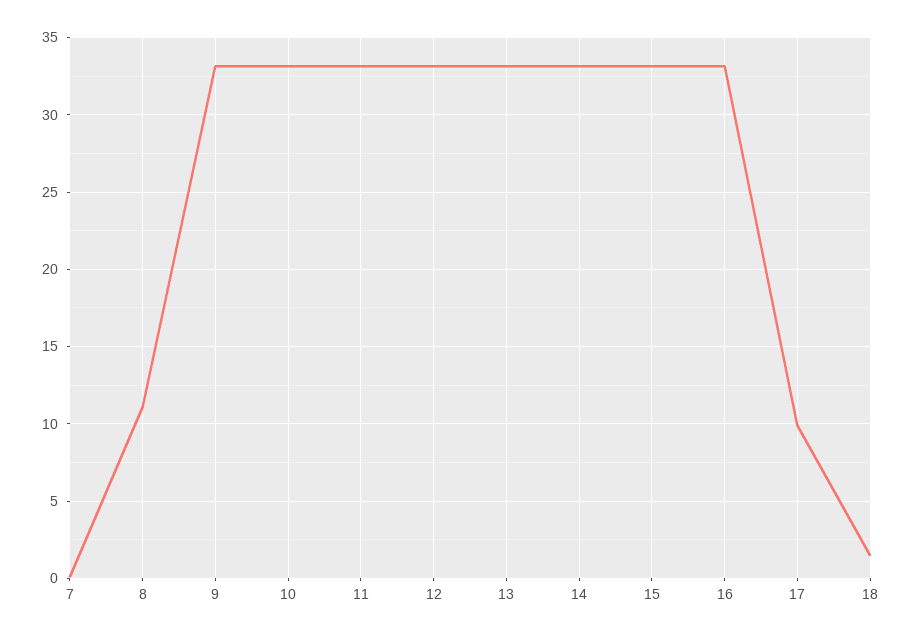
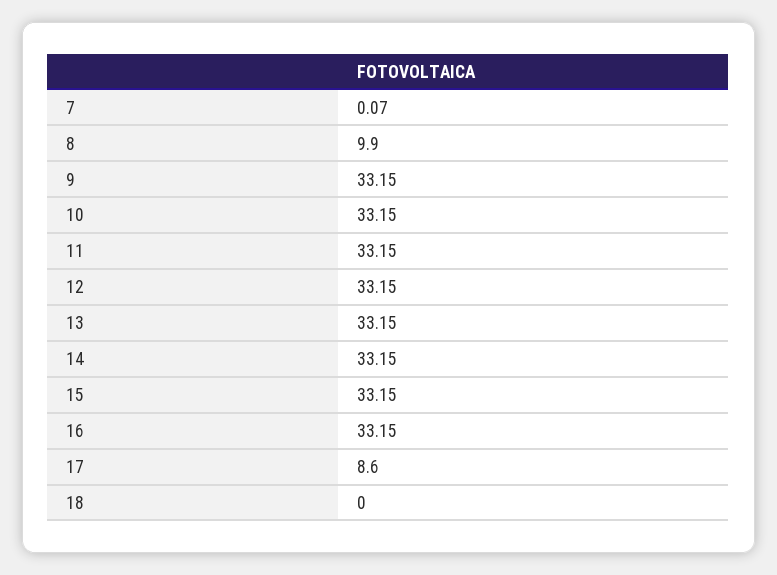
  {
    "7": 0.07,
-   "8": 11,
+   "8": 9.9,
    "9": 33.15,
    "10": 33.15,
    "11": 33.15,
    "12": 33.15,
    "13": 33.15,
    "14": 33.15,
    "15": 33.15,
    "16": 33.15,
-   "17": 10,
+   "17": 8.6,
-   "18": 1.5
+   "18": 0
  }

